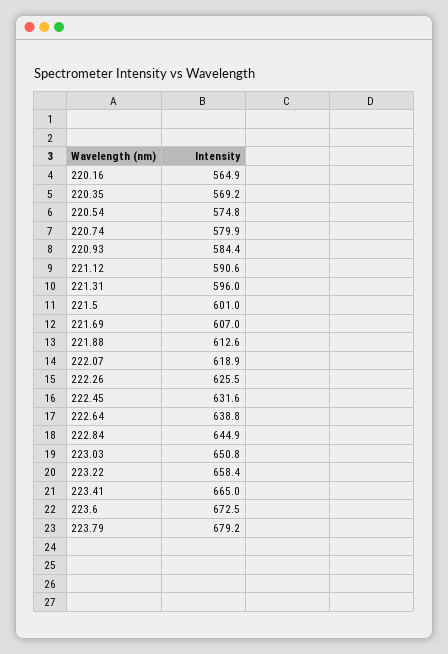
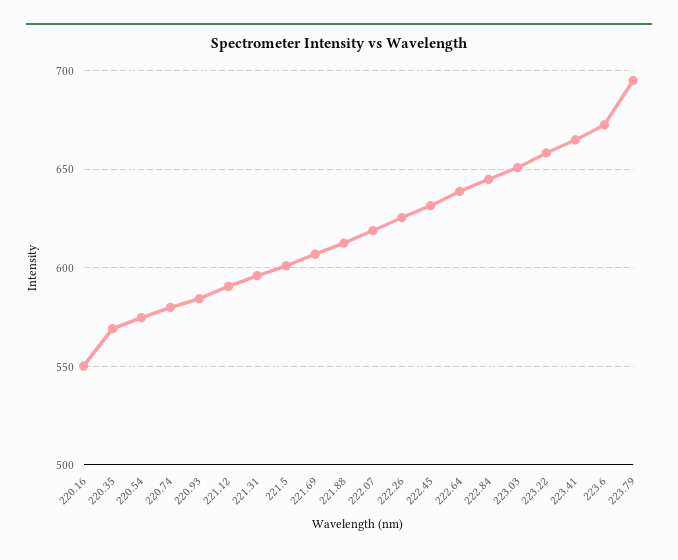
  {
-   "220.16": 564.9,
+   "220.16": 550,
    "220.35": 569.2,
    "220.54": 574.8,
    "220.74": 579.9,
    "220.93": 584.4,
    "221.12": 590.6,
    "221.31": 596,
    "221.5": 601,
    "221.69": 607,
    "221.88": 612.6,
    "222.07": 618.9,
    "222.26": 625.5,
    "222.45": 631.6,
    "222.64": 638.8,
    "222.84": 644.9,
    "223.03": 650.8,
    "223.22": 658.4,
    "223.41": 665,
    "223.6": 672.5,
-   "223.79": 679.2
+   "223.79": 695
  }

